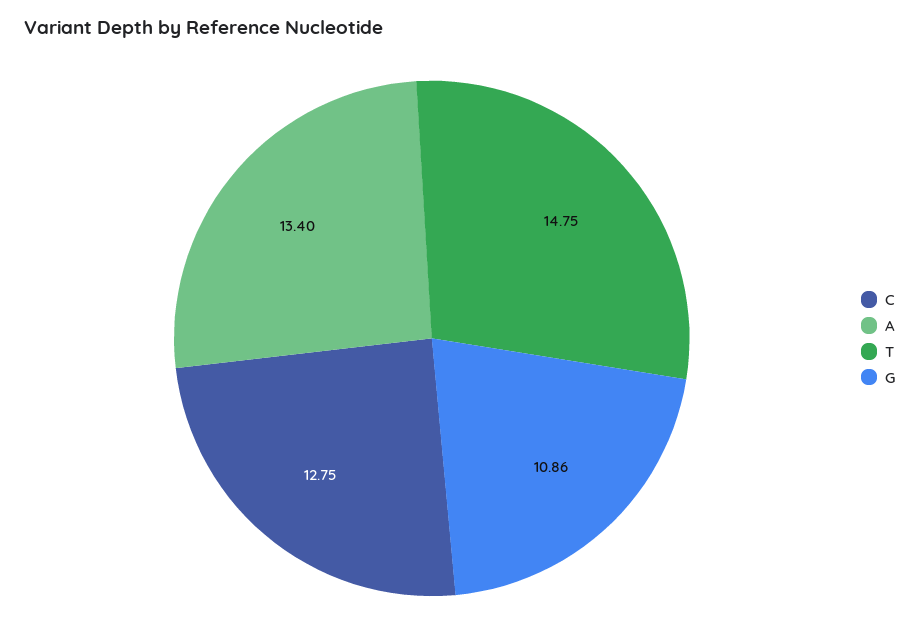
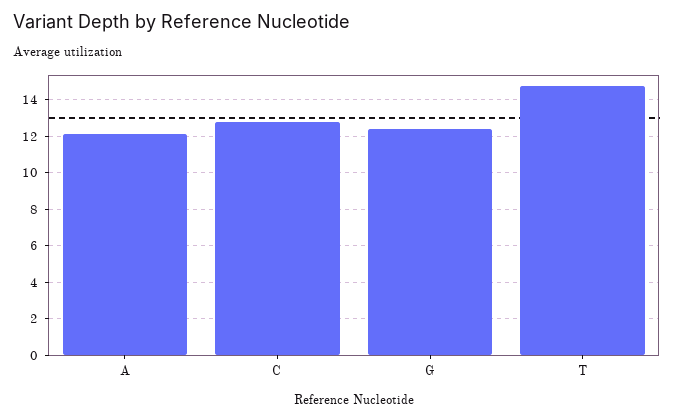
  {
    "C": 12.75,
-   "A": 13.4,
+   "A": 12,
    "T": 14.75,
-   "G": 10.86
+   "G": 12.5
  }

